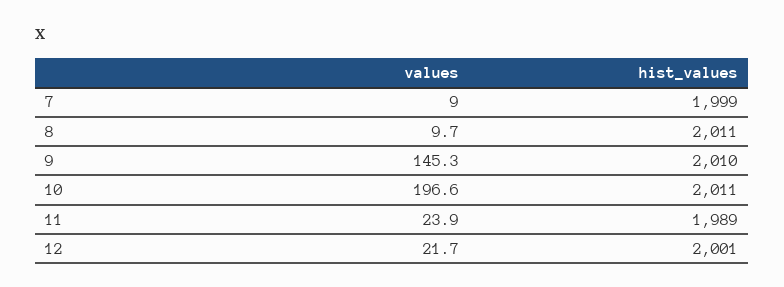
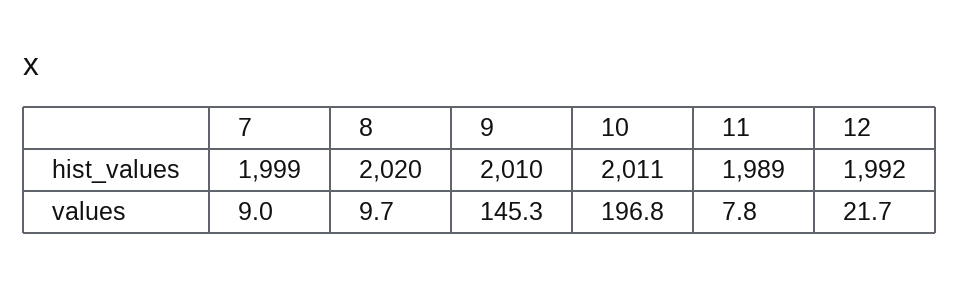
  {
    "values": {
      "7": 9,
      "8": 9.7,
      "9": 145.3,
-     "10": 196.6,
+     "10": 196.8,
-     "11": 23.9,
+     "11": 7.8,
      "12": 21.7
    },
    "hist_values": {
      "7": 1999,
-     "8": 2011,
+     "8": 2020,
      "9": 2010,
      "10": 2011,
      "11": 1989,
-     "12": 2001
+     "12": 1992
    }
  }

